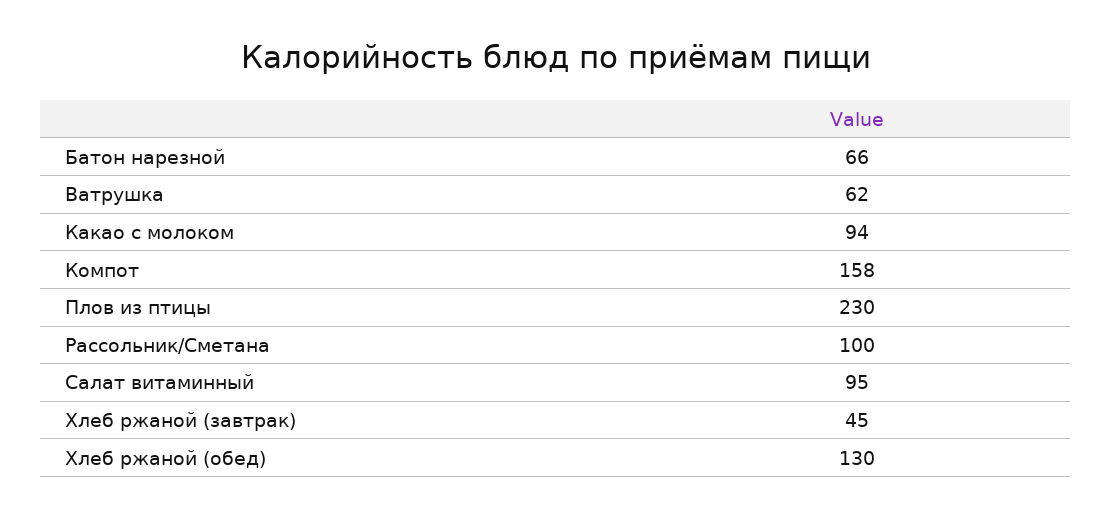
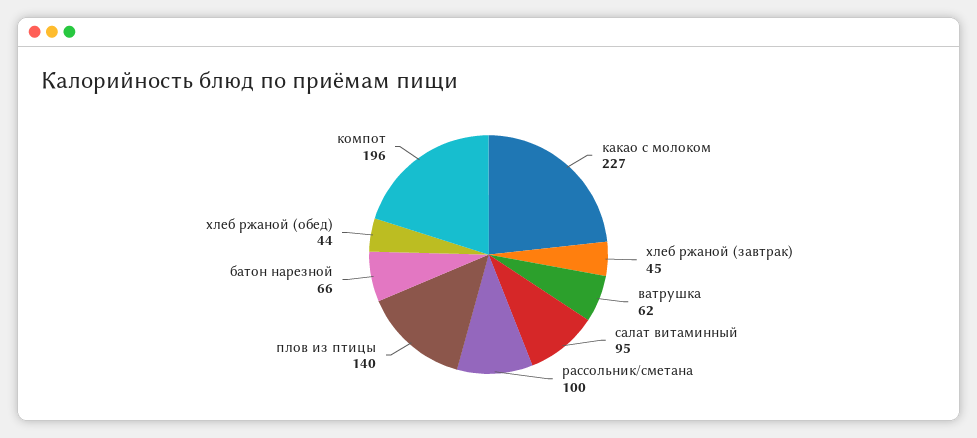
  {
    "Батон нарезной": 66,
    "Ватрушка": 62,
-   "Какао с молоком": 94,
+   "Какао с молоком": 227,
-   "Компот": 158,
+   "Компот": 196,
-   "Плов из птицы": 230,
+   "Плов из птицы": 140,
    "Рассольник/Сметана": 100,
    "Салат витаминный": 95,
    "Хлеб ржаной (завтрак)": 45,
-   "Хлеб ржаной (обед)": 130
+   "Хлеб ржаной (обед)": 44
  }

